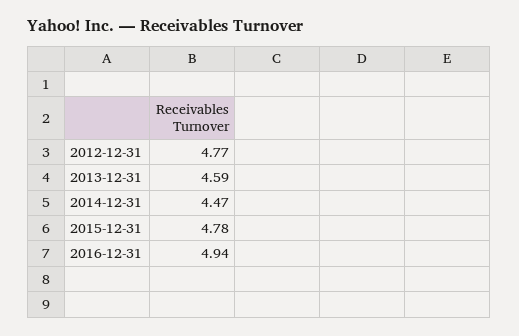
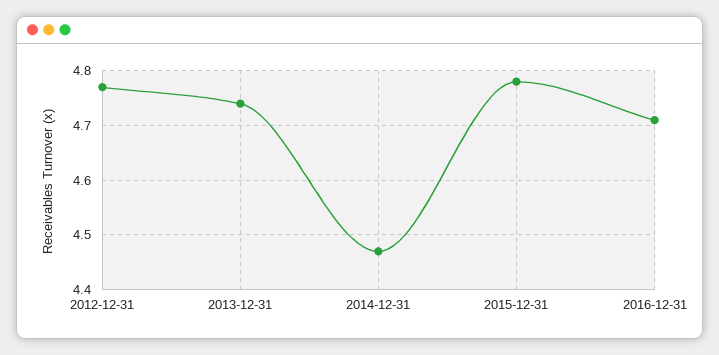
  {
    "2012-12-31": 4.77,
-   "2013-12-31": 4.59,
+   "2013-12-31": 4.75,
    "2014-12-31": 4.47,
    "2015-12-31": 4.78,
-   "2016-12-31": 4.94
+   "2016-12-31": 4.7
  }

